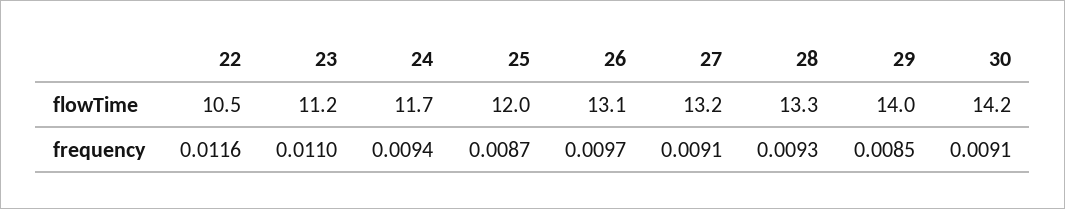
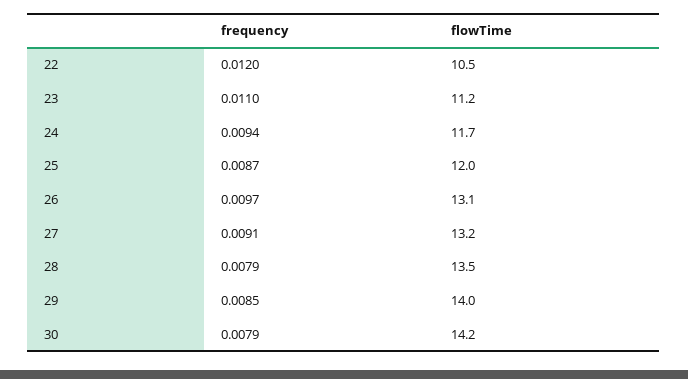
  {
    "22": {
      "flowTime": 10.5,
-     "frequency": 0.0116
+     "frequency": 0.012
    },
    "23": {
      "flowTime": 11.2,
      "frequency": 0.011
    },
    "24": {
      "flowTime": 11.7,
      "frequency": 0.0094
    },
    "25": {
      "flowTime": 12,
      "frequency": 0.0087
    },
    "26": {
      "flowTime": 13.1,
      "frequency": 0.0097
    },
    "27": {
      "flowTime": 13.2,
      "frequency": 0.0091
    },
    "28": {
-     "flowTime": 13.3,
+     "flowTime": 13.5,
-     "frequency": 0.0093
+     "frequency": 0.0079
    },
    "29": {
      "flowTime": 14,
      "frequency": 0.0085
    },
    "30": {
      "flowTime": 14.2,
-     "frequency": 0.0091
+     "frequency": 0.0079
    }
  }

